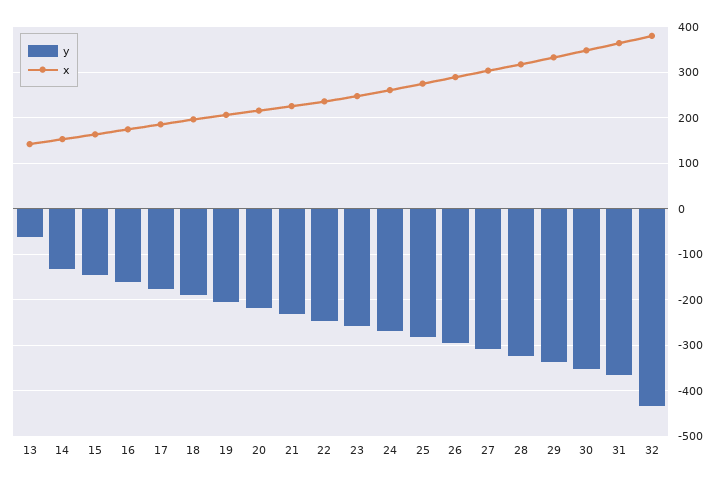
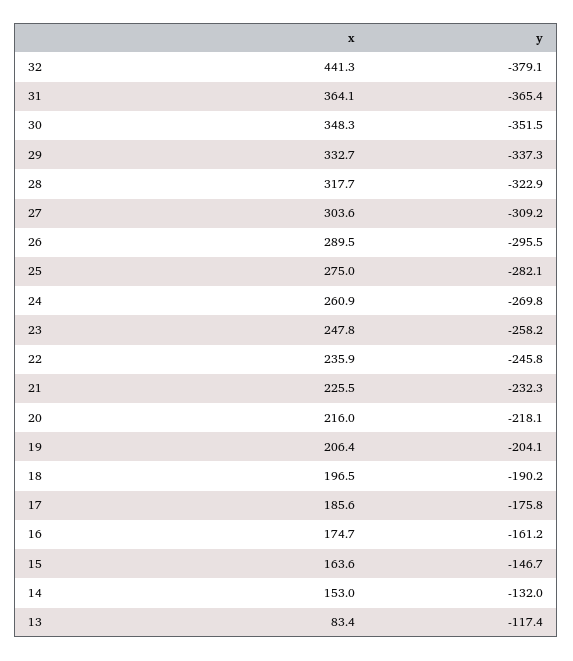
  {
    "y": {
-     "13": -60,
+     "13": -117.4,
      "14": -132,
      "15": -146.7,
      "16": -161.2,
      "17": -175.8,
      "18": -190.2,
      "19": -204.1,
      "20": -218.1,
      "21": -232.3,
      "22": -245.8,
      "23": -258.2,
      "24": -269.8,
      "25": -282.1,
      "26": -295.5,
      "27": -309.2,
      "28": -322.9,
      "29": -337.3,
      "30": -351.5,
      "31": -365.4,
-     "32": -440
+     "32": -379.1
    },
    "x": {
-     "13": 140,
+     "13": 83.4,
      "14": 153,
      "15": 163.6,
      "16": 174.7,
      "17": 185.6,
      "18": 196.5,
      "19": 206.4,
      "20": 216,
      "21": 225.5,
      "22": 235.9,
      "23": 247.8,
      "24": 260.9,
      "25": 275,
      "26": 289.5,
      "27": 303.6,
      "28": 317.7,
      "29": 332.7,
      "30": 348.3,
      "31": 364.1,
-     "32": 380
+     "32": 441.3
    }
  }

